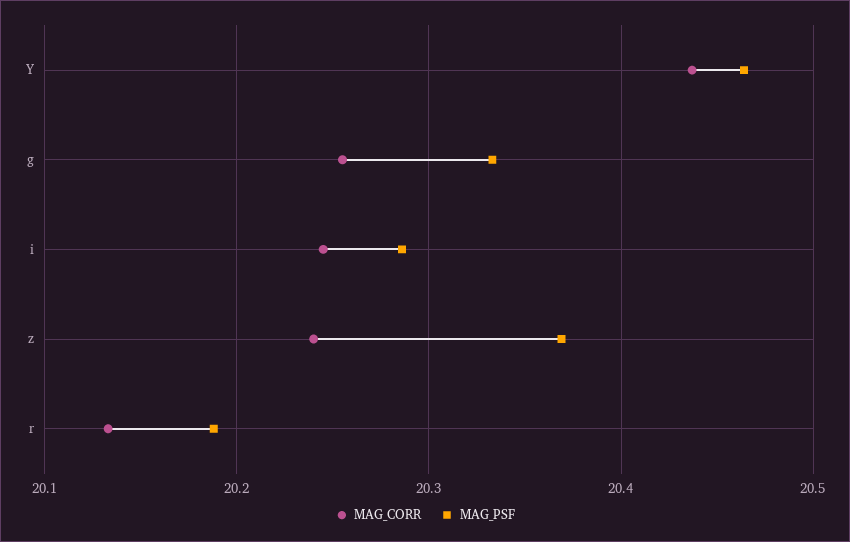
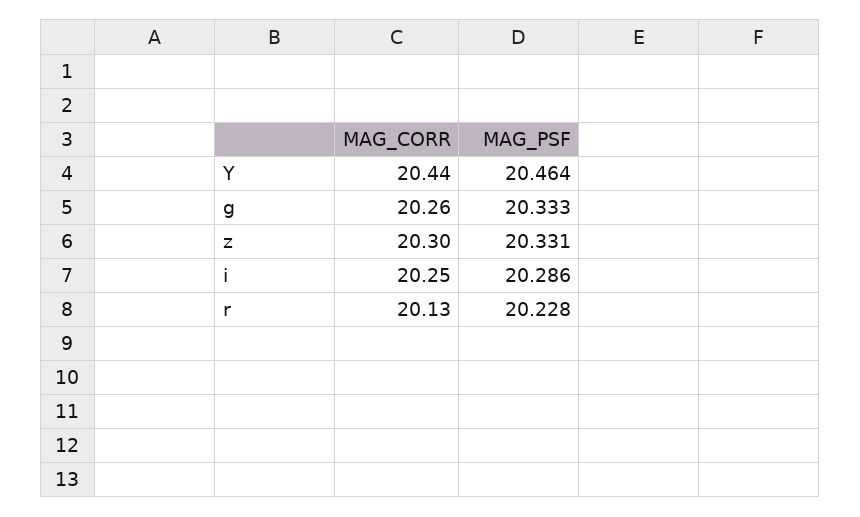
  {
    "MAG_CORR": {
      "Y": 20.44,
      "g": 20.26,
      "i": 20.25,
-     "z": 20.24,
+     "z": 20.3,
      "r": 20.13
    },
    "MAG_PSF": {
      "Y": 20.464,
      "g": 20.333,
      "i": 20.286,
-     "z": 20.37,
+     "z": 20.331,
-     "r": 20.19
+     "r": 20.228
    }
  }

